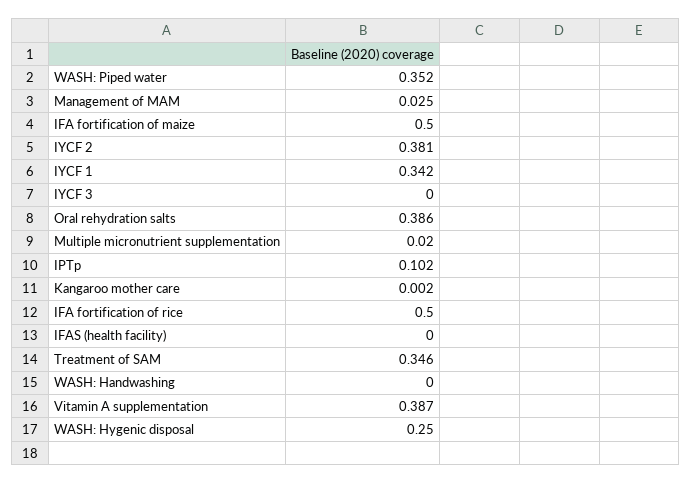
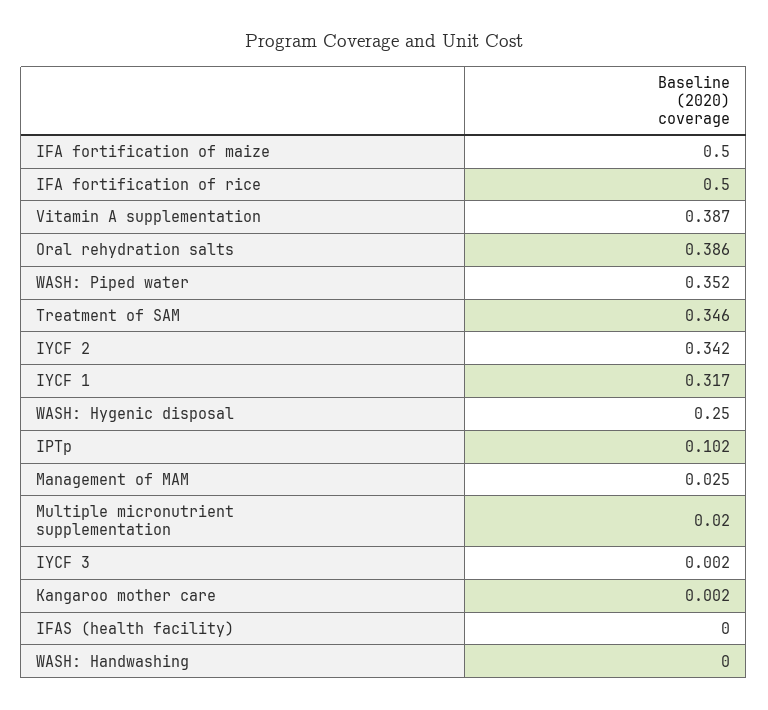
  {
    "WASH: Piped water": 0.352,
    "Management of MAM": 0.025,
    "IFA fortification of maize": 0.5,
-   "IYCF 2": 0.381,
+   "IYCF 2": 0.342,
-   "IYCF 1": 0.342,
+   "IYCF 1": 0.317,
-   "IYCF 3": 0,
+   "IYCF 3": 0.002,
    "Oral rehydration salts": 0.386,
    "Multiple micronutrient supplementation": 0.02,
    "IPTp": 0.102,
    "Kangaroo mother care": 0.002,
    "IFA fortification of rice": 0.5,
    "IFAS (health facility)": 0,
    "Treatment of SAM": 0.346,
    "WASH: Handwashing": 0,
    "Vitamin A supplementation": 0.387,
    "WASH: Hygenic disposal": 0.25
  }

